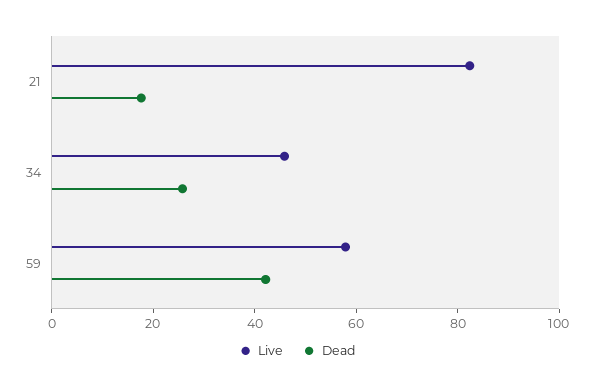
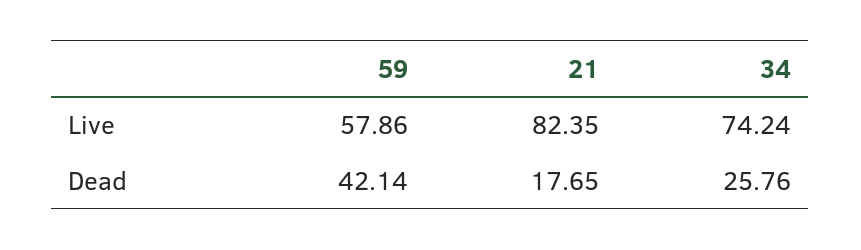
  {
    "Live": {
      "21": 82.35,
-     "34": 45,
+     "34": 74.24,
      "59": 57.86
    },
    "Dead": {
      "21": 17.65,
      "34": 25.76,
      "59": 42.14
    }
  }

